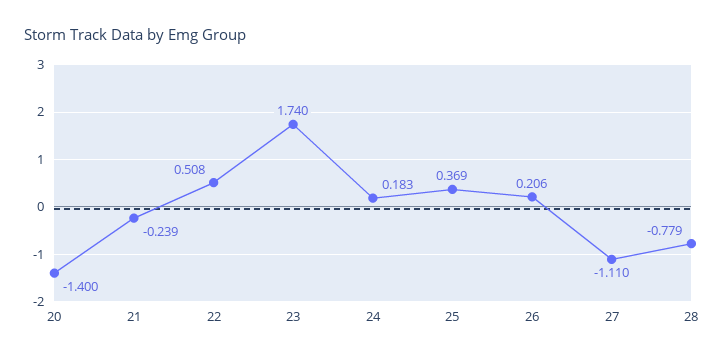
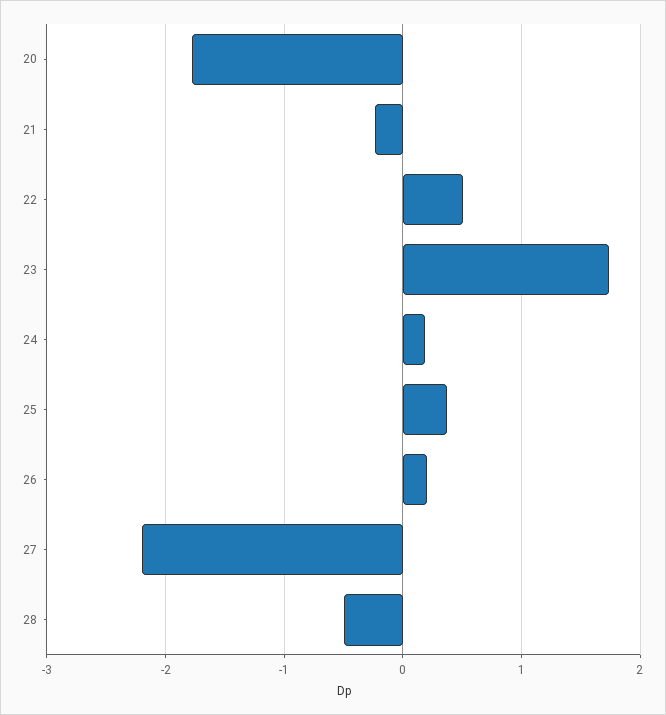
  {
-   "20": -1.4,
+   "20": -1.8,
    "21": -0.239,
    "22": 0.508,
    "23": 1.74,
    "24": 0.183,
    "25": 0.369,
    "26": 0.206,
-   "27": -1.11,
+   "27": -2.2,
-   "28": -0.779
+   "28": -0.5
  }

